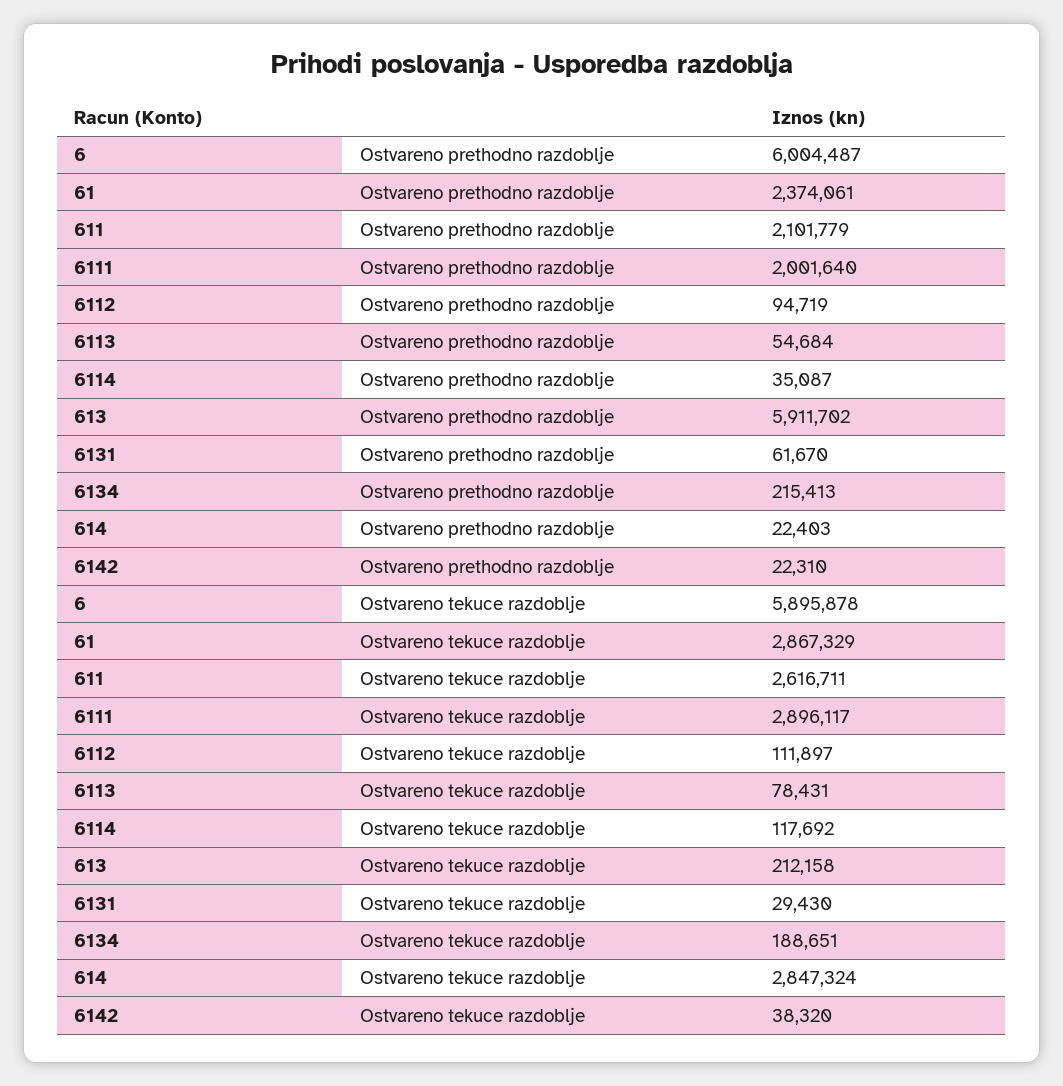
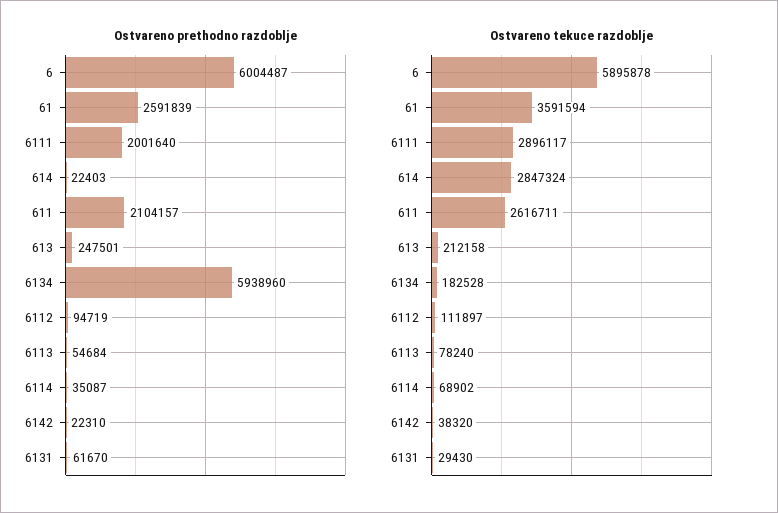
  {
    "Ostvareno prethodno razdoblje": {
      "6": 6004487,
-     "61": 2374061,
+     "61": 2591839,
-     "611": 2101779,
+     "611": 2104157,
      "6111": 2001640,
      "6112": 94719,
      "6113": 54684,
      "6114": 35087,
-     "613": 5911702,
+     "613": 247501,
      "6131": 61670,
-     "6134": 215413,
+     "6134": 5938960,
      "614": 22403,
      "6142": 22310
    },
    "Ostvareno tekuce razdoblje": {
      "6": 5895878,
-     "61": 2867329,
+     "61": 3591594,
      "611": 2616711,
      "6111": 2896117,
      "6112": 111897,
-     "6113": 78431,
+     "6113": 78240,
-     "6114": 117692,
+     "6114": 68902,
      "613": 212158,
      "6131": 29430,
-     "6134": 188651,
+     "6134": 182528,
      "614": 2847324,
      "6142": 38320
    }
  }

